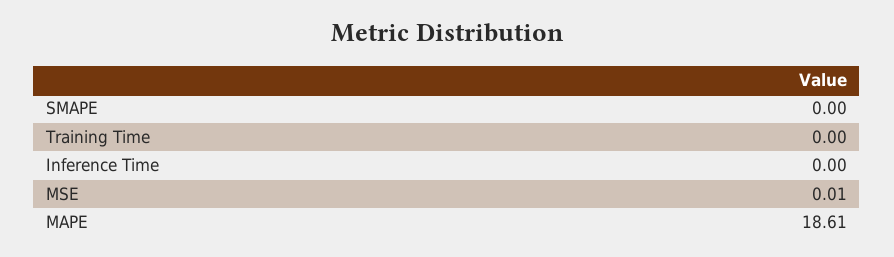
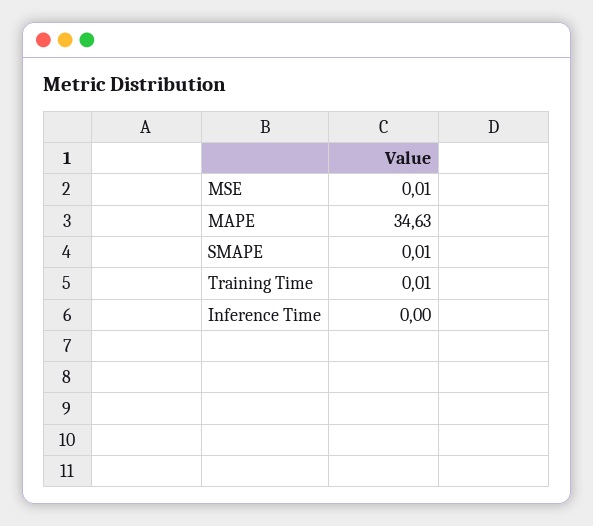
  {
-   "SMAPE": 0,
+   "SMAPE": 0.01,
-   "Training Time": 0,
+   "Training Time": 0.01,
    "Inference Time": 0,
    "MSE": 0.01,
-   "MAPE": 18.61
+   "MAPE": 34.63
  }

